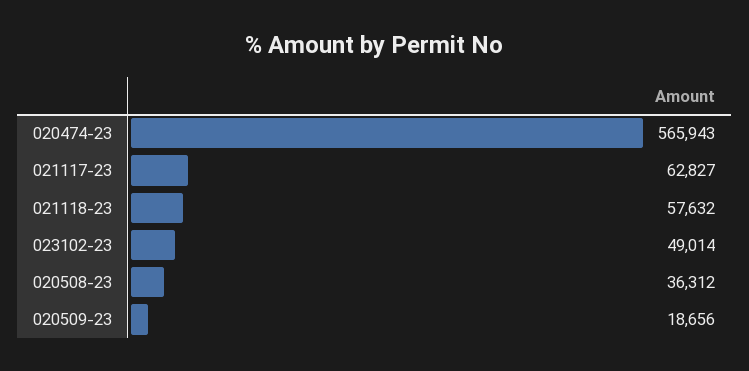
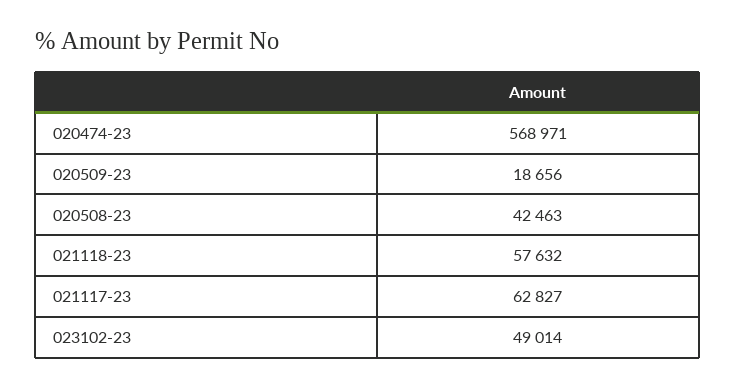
  {
-   "020474-23": 565943,
+   "020474-23": 568971,
    "021117-23": 62827,
    "021118-23": 57632,
    "023102-23": 49014,
-   "020508-23": 36312,
+   "020508-23": 42463,
    "020509-23": 18656
  }

